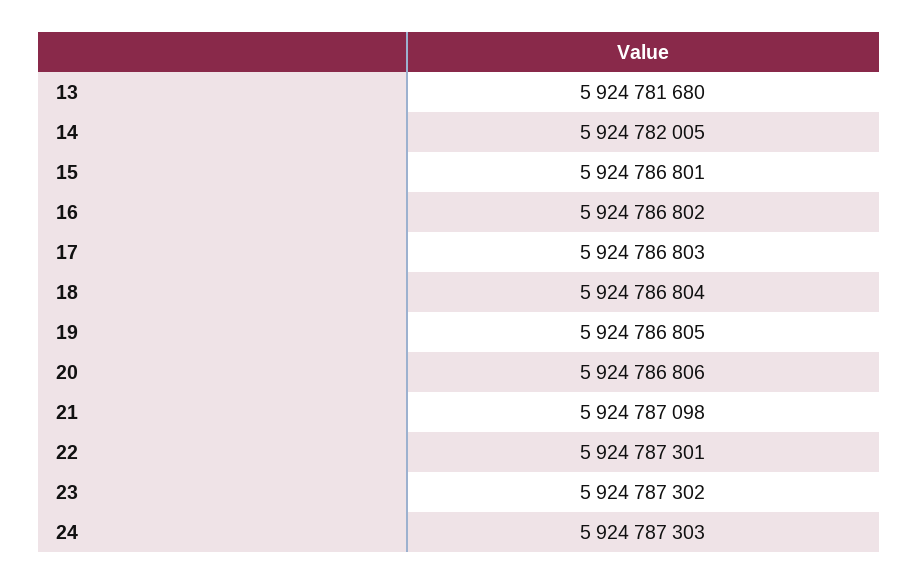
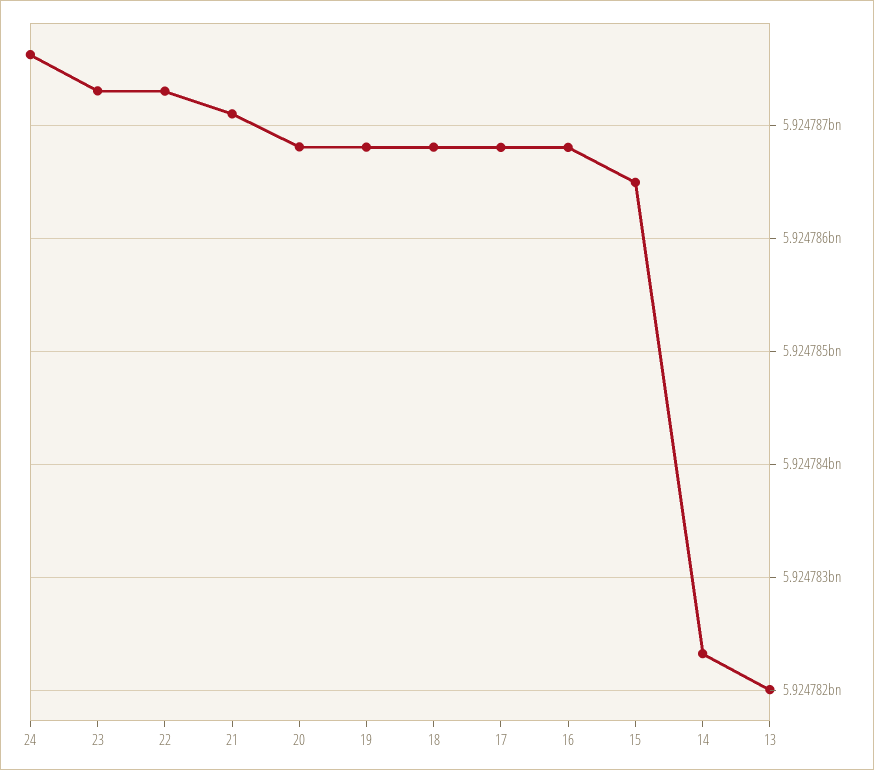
  {
-   "13": 5924781680,
+   "13": 5924782000,
-   "14": 5924782005,
+   "14": 5924782300,
-   "15": 5924786801,
+   "15": 5924786500,
    "16": 5924786802,
    "17": 5924786803,
    "18": 5924786804,
    "19": 5924786805,
    "20": 5924786806,
    "21": 5924787098,
    "22": 5924787301,
    "23": 5924787302,
-   "24": 5924787303
+   "24": 5924787600
  }

